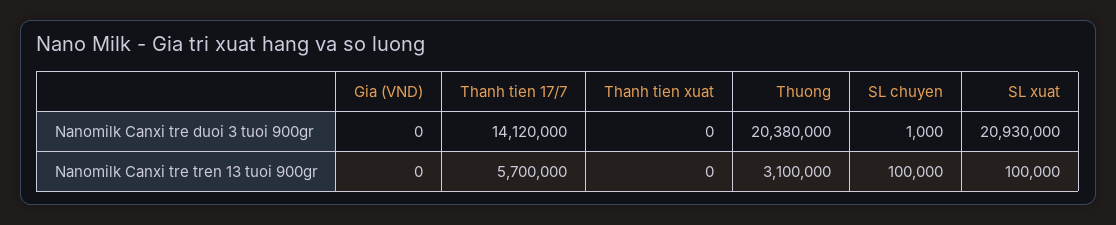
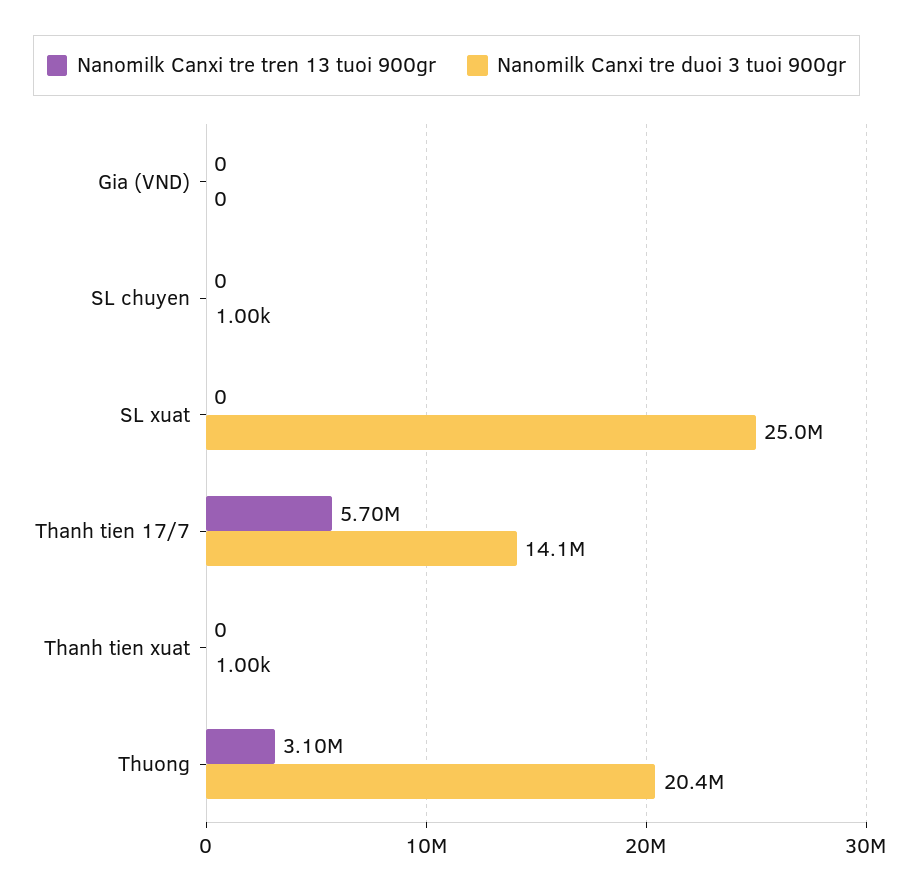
  {
    "Nanomilk Canxi tre duoi 3 tuoi 900gr": {
      "Gia (VND)": 0,
      "Thanh tien 17/7": 14120000,
-     "Thanh tien xuat": 0,
+     "Thanh tien xuat": 1000,
      "Thuong": 20380000,
      "SL chuyen": 1000,
-     "SL xuat": 20930000
+     "SL xuat": 25000000
    },
    "Nanomilk Canxi tre tren 13 tuoi 900gr": {
      "Gia (VND)": 0,
      "Thanh tien 17/7": 5700000,
      "Thanh tien xuat": 0,
      "Thuong": 3100000,
-     "SL chuyen": 100000,
+     "SL chuyen": 0,
-     "SL xuat": 100000
+     "SL xuat": 0
    }
  }

